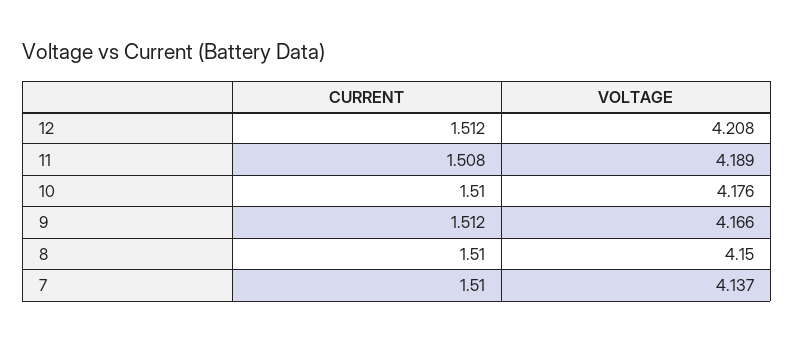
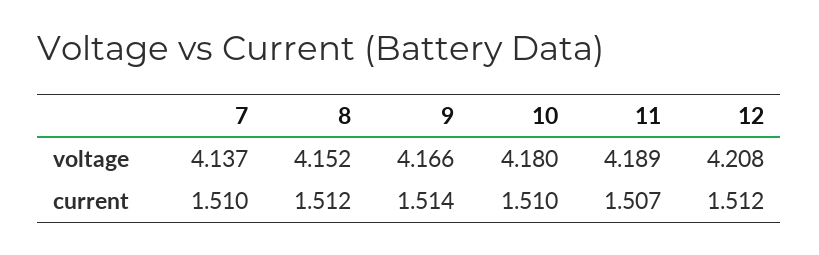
  {
    "CURRENT": {
      "12": 1.512,
-     "11": 1.508,
+     "11": 1.507,
      "10": 1.51,
-     "9": 1.512,
+     "9": 1.514,
-     "8": 1.51,
+     "8": 1.512,
      "7": 1.51
    },
    "VOLTAGE": {
      "12": 4.208,
      "11": 4.189,
-     "10": 4.176,
+     "10": 4.18,
      "9": 4.166,
-     "8": 4.15,
+     "8": 4.152,
      "7": 4.137
    }
  }

